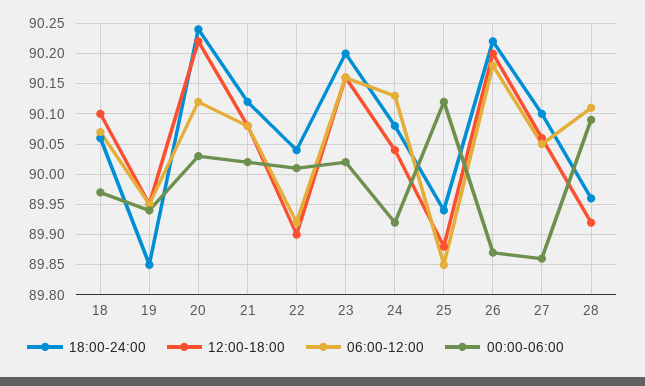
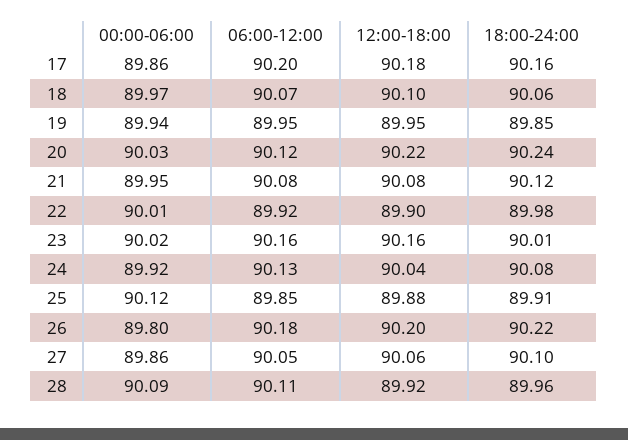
  {
    "18:00-24:00": {
      "18": 90.06,
      "19": 89.85,
      "20": 90.24,
      "21": 90.12,
-     "22": 90.04,
+     "22": 89.98,
-     "23": 90.2,
+     "23": 90.01,
      "24": 90.08,
-     "25": 89.94,
+     "25": 89.91,
      "26": 90.22,
      "27": 90.1,
-     "28": 89.96
+     "28": 89.96,
+     "17": 90.16
    },
    "12:00-18:00": {
      "18": 90.1,
      "19": 89.95,
      "20": 90.22,
      "21": 90.08,
      "22": 89.9,
      "23": 90.16,
      "24": 90.04,
      "25": 89.88,
      "26": 90.2,
      "27": 90.06,
-     "28": 89.92
+     "28": 89.92,
+     "17": 90.18
    },
    "06:00-12:00": {
      "18": 90.07,
      "19": 89.95,
      "20": 90.12,
      "21": 90.08,
      "22": 89.92,
      "23": 90.16,
      "24": 90.13,
      "25": 89.85,
      "26": 90.18,
      "27": 90.05,
-     "28": 90.11
+     "28": 90.11,
+     "17": 90.2
    },
    "00:00-06:00": {
      "18": 89.97,
      "19": 89.94,
      "20": 90.03,
-     "21": 90.02,
+     "21": 89.95,
      "22": 90.01,
      "23": 90.02,
      "24": 89.92,
      "25": 90.12,
-     "26": 89.87,
+     "26": 89.8,
      "27": 89.86,
-     "28": 90.09
+     "28": 90.09,
+     "17": 89.86
    }
  }

